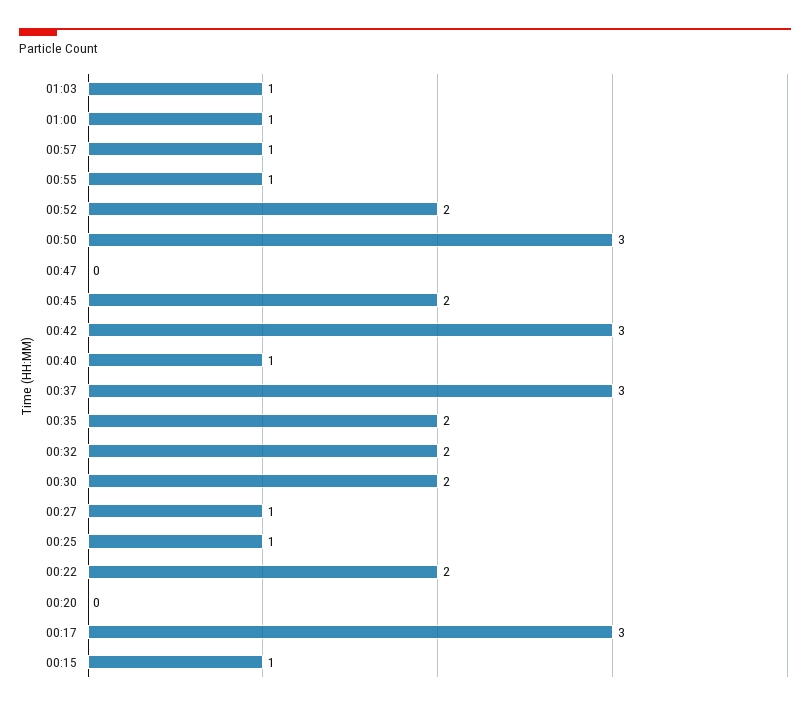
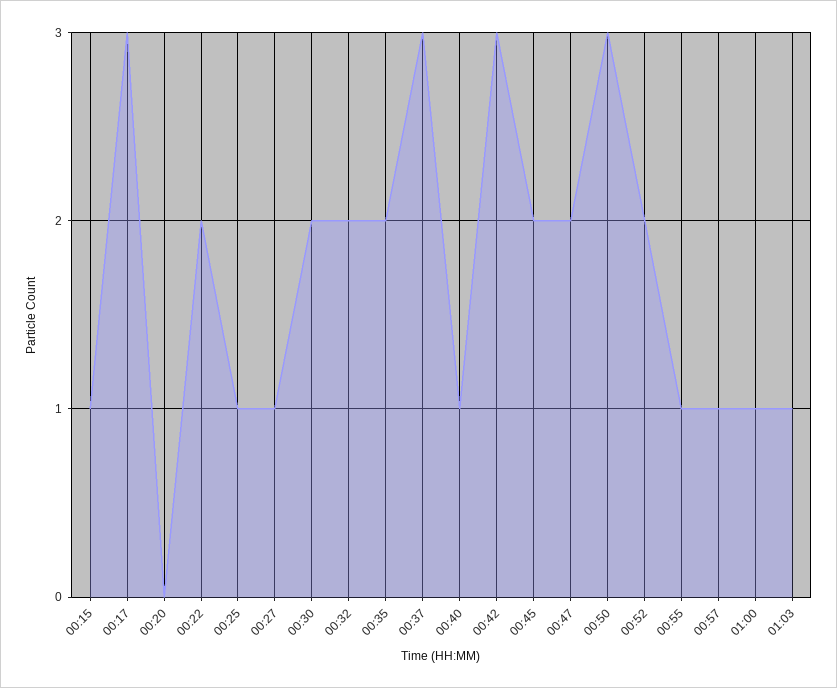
  {
    "01:03": 1,
    "01:00": 1,
    "00:57": 1,
    "00:55": 1,
    "00:52": 2,
    "00:50": 3,
-   "00:47": 0,
+   "00:47": 2,
    "00:45": 2,
    "00:42": 3,
    "00:40": 1,
    "00:37": 3,
    "00:35": 2,
    "00:32": 2,
    "00:30": 2,
    "00:27": 1,
    "00:25": 1,
    "00:22": 2,
    "00:20": 0,
    "00:17": 3,
    "00:15": 1
  }

